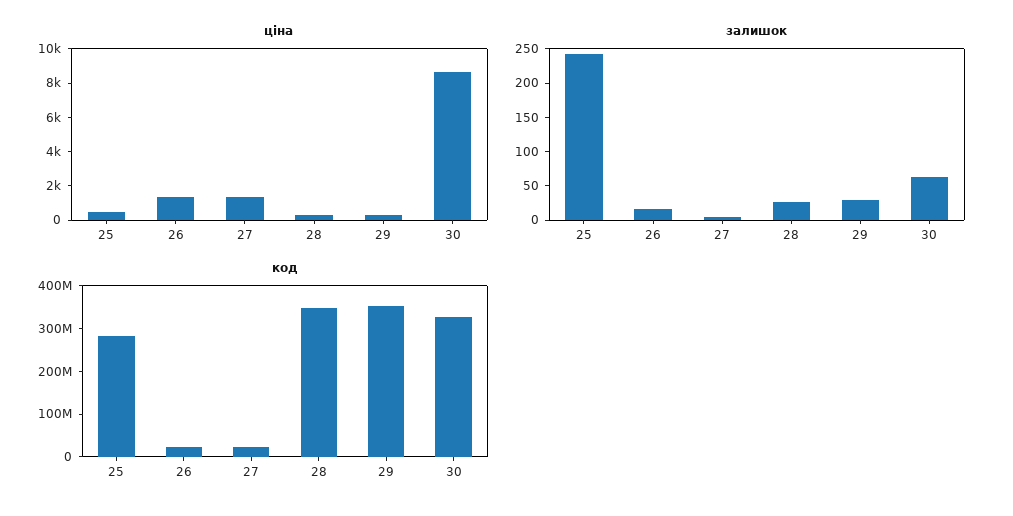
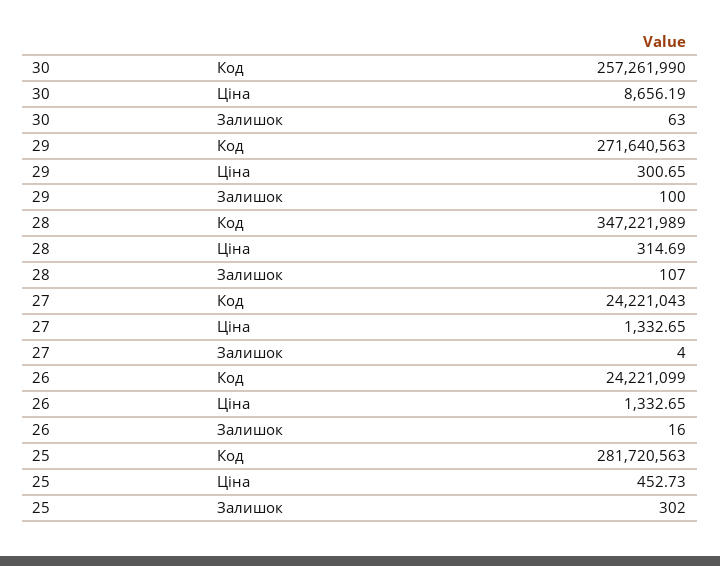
  {
    "ціна": {
      "25": 452.73,
      "26": 1332.65,
      "27": 1332.65,
      "28": 314.69,
      "29": 300.65,
      "30": 8656.19
    },
    "залишок": {
-     "25": 250,
+     "25": 302,
      "26": 16,
      "27": 4,
-     "28": 25,
+     "28": 107,
-     "29": 25,
+     "29": 100,
      "30": 63
    },
    "код": {
      "25": 281720563,
      "26": 24221099,
      "27": 24221043,
      "28": 347221989,
-     "29": 360000000,
+     "29": 271640563,
-     "30": 320000000
+     "30": 257261990
    }
  }

